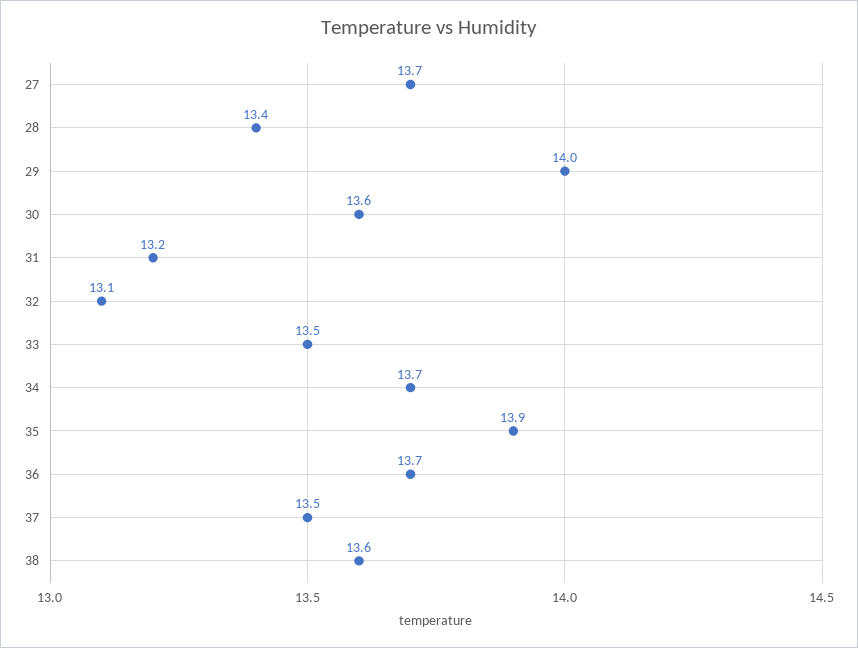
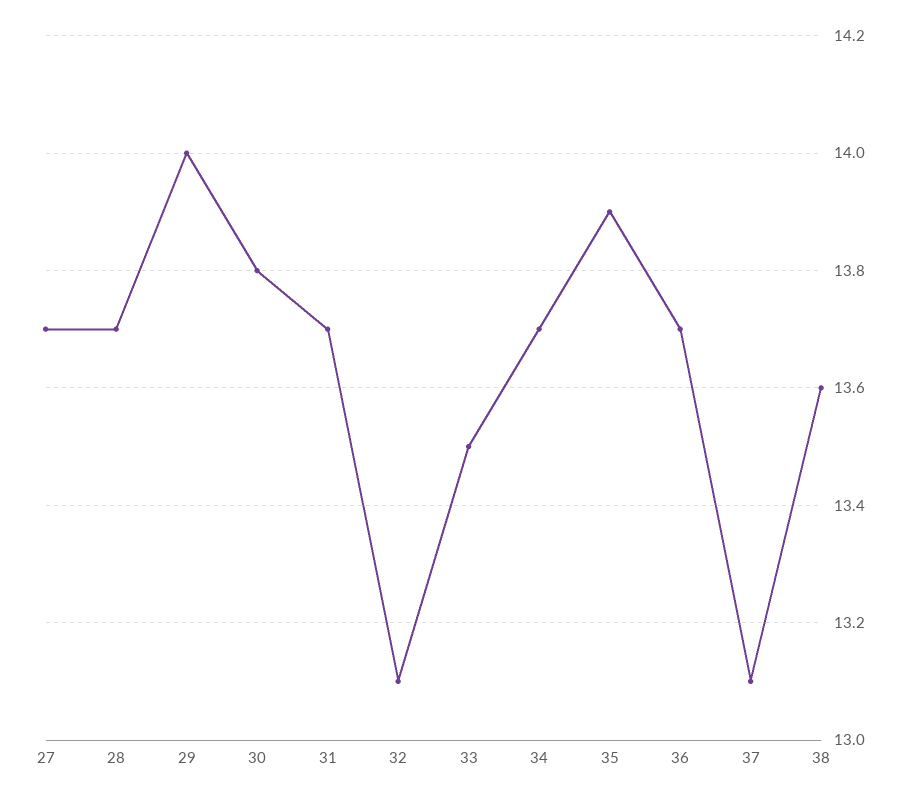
  {
    "27": 13.7,
-   "28": 13.4,
+   "28": 13.7,
    "29": 14,
-   "30": 13.6,
+   "30": 13.8,
-   "31": 13.2,
+   "31": 13.7,
    "32": 13.1,
    "33": 13.5,
    "34": 13.7,
    "35": 13.9,
    "36": 13.7,
-   "37": 13.5,
+   "37": 13.1,
    "38": 13.6
  }

